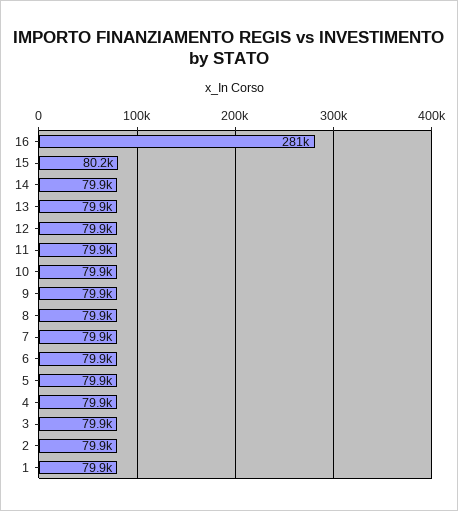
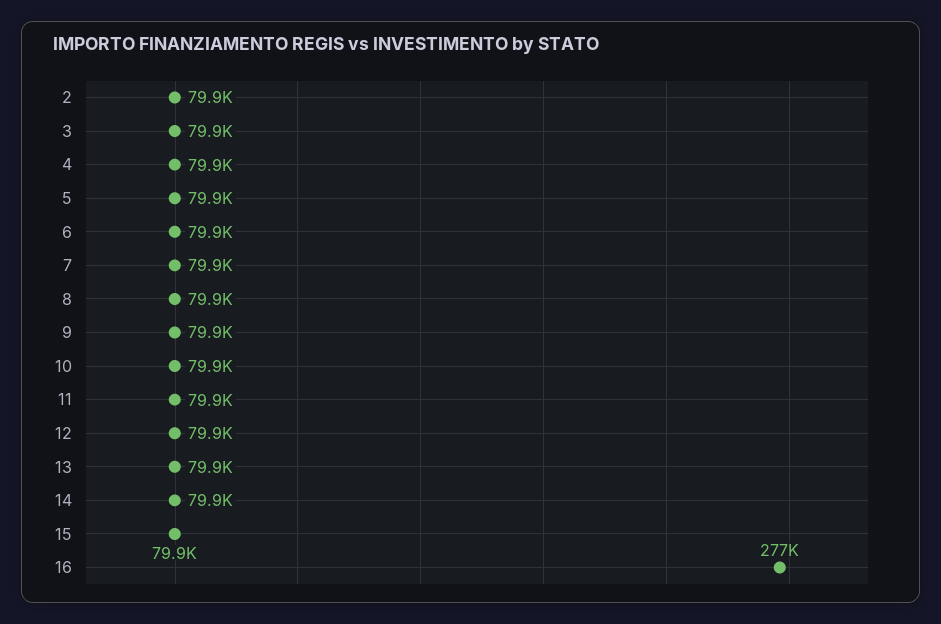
  {
-   "16": 281000,
+   "16": 277000,
-   "15": 80200,
+   "15": 79900,
    "14": 79900,
    "13": 79900,
    "12": 79900,
    "11": 79900,
    "10": 79900,
    "9": 79900,
    "8": 79900,
    "7": 79900,
    "6": 79900,
    "5": 79900,
    "4": 79900,
    "3": 79900,
-   "2": 79900,
+   "2": 79900
-   "1": 79900
  }

